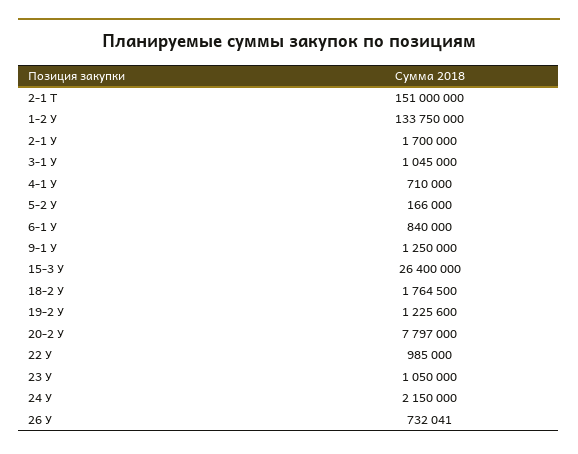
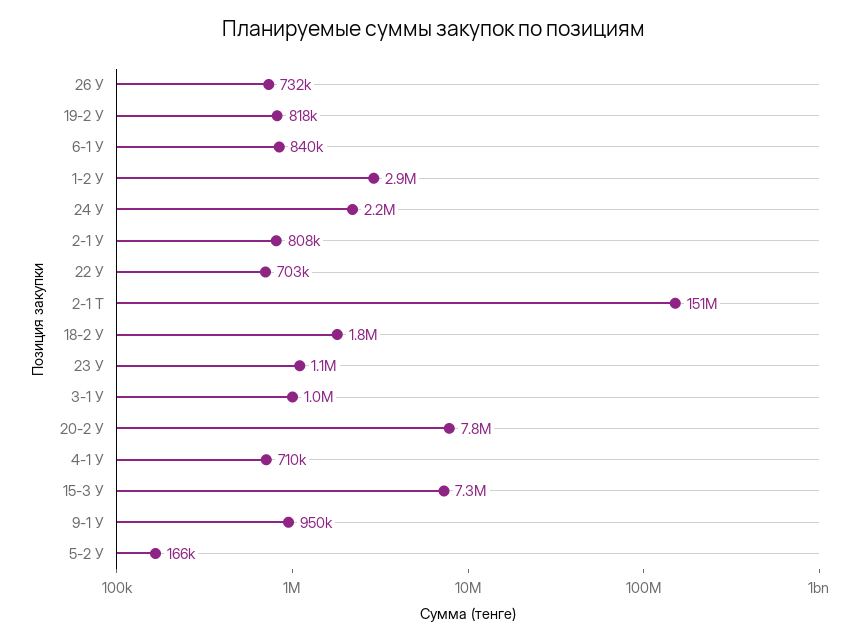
  {
    "2-1 Т": 151000000,
-   "1-2 У": 133750000,
+   "1-2 У": 2900000,
-   "2-1 У": 1700000,
+   "2-1 У": 808000,
    "3-1 У": 1045000,
    "4-1 У": 710000,
    "5-2 У": 166000,
    "6-1 У": 840000,
-   "9-1 У": 1250000,
+   "9-1 У": 950000,
-   "15-3 У": 26400000,
+   "15-3 У": 7300000,
    "18-2 У": 1764500,
-   "19-2 У": 1225600,
+   "19-2 У": 818000,
    "20-2 У": 7797000,
-   "22 У": 985000,
+   "22 У": 703000,
    "23 У": 1050000,
    "24 У": 2150000,
    "26 У": 732041
  }

